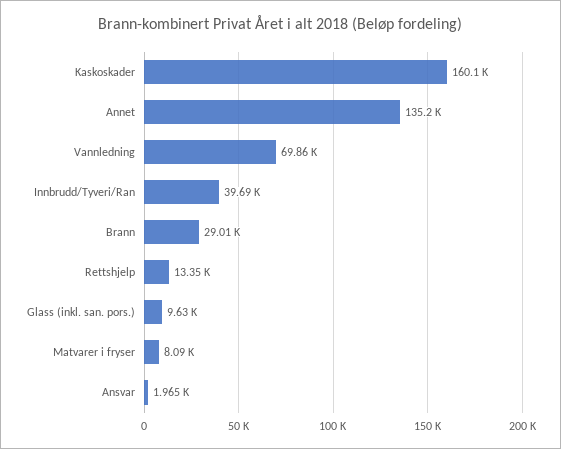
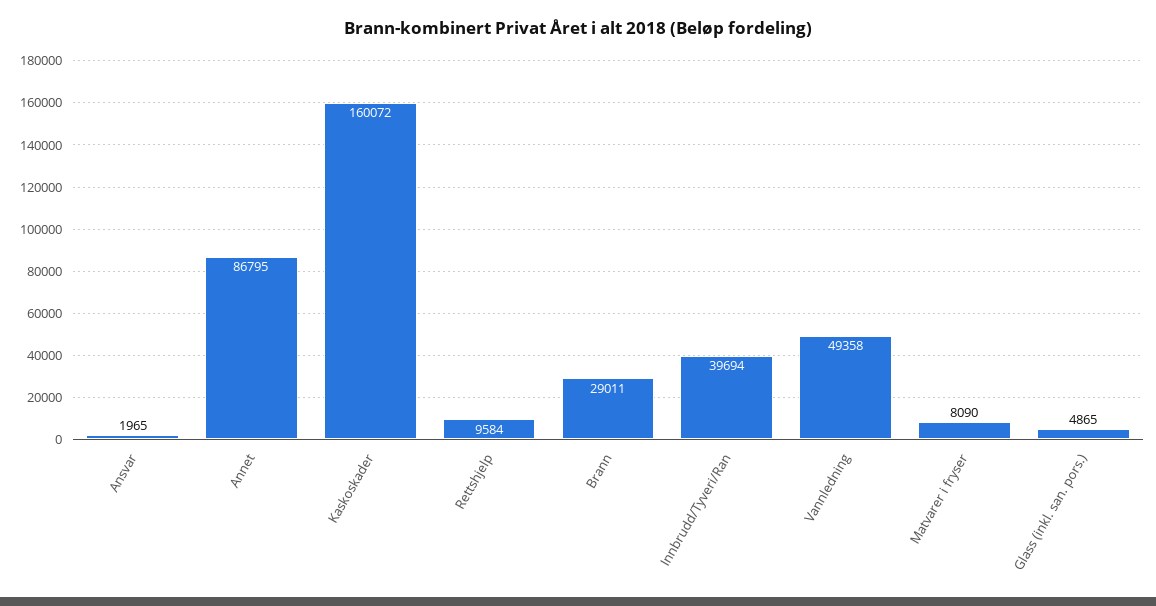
  {
    "Kaskoskader": 160072,
-   "Annet": 135200,
+   "Annet": 86795,
-   "Vannledning": 69860,
+   "Vannledning": 49358,
    "Innbrudd/Tyveri/Ran": 39694,
    "Brann": 29011,
-   "Rettshjelp": 13350,
+   "Rettshjelp": 9584,
-   "Glass (inkl. san. pors.)": 9630,
+   "Glass (inkl. san. pors.)": 4865,
    "Matvarer i fryser": 8090,
    "Ansvar": 1965
  }

